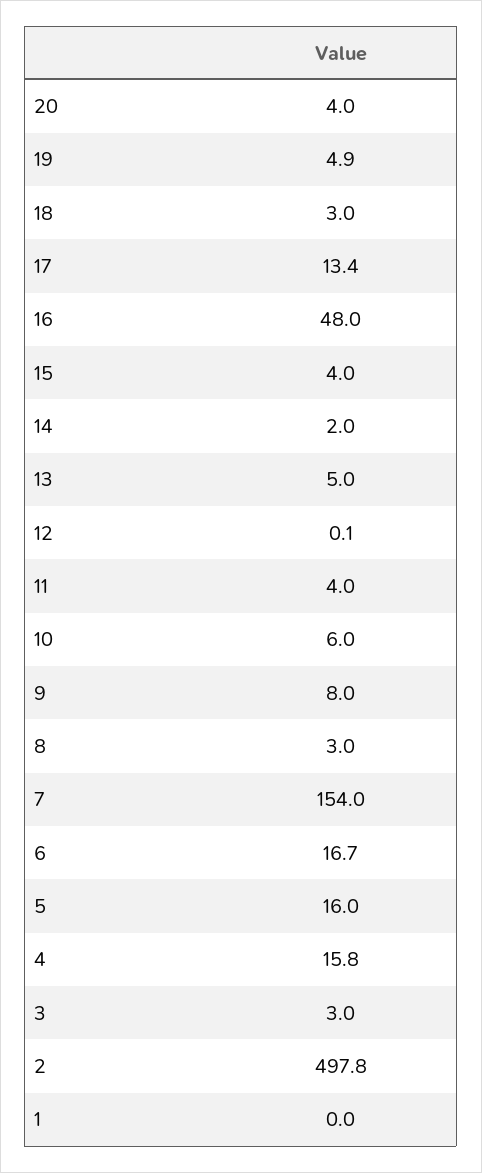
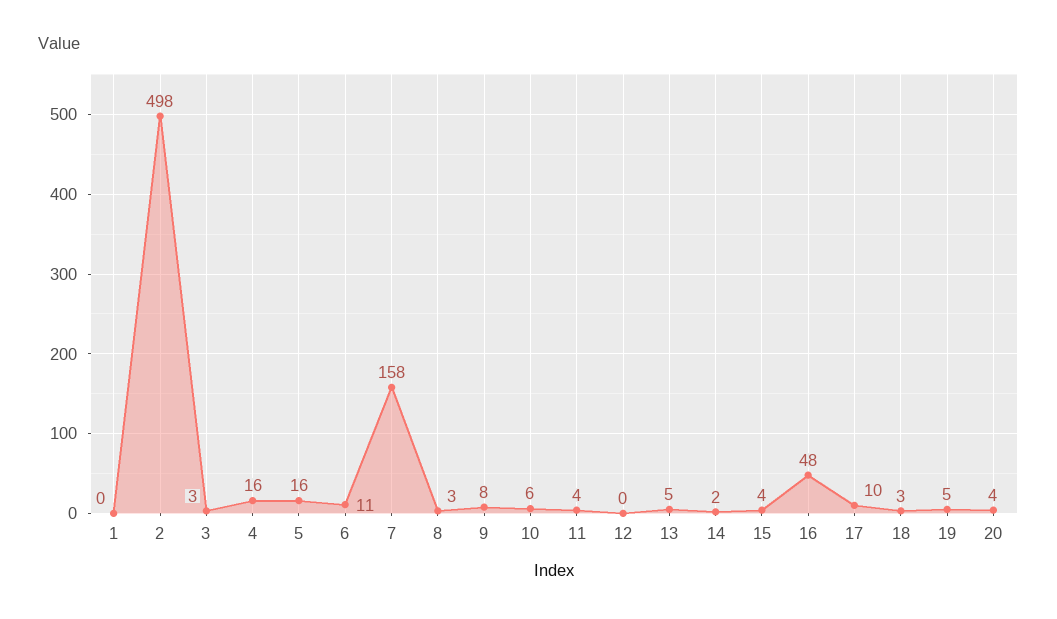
  {
    "20": 4,
    "19": 4.9,
    "18": 3,
-   "17": 13.4,
+   "17": 10,
    "16": 48,
    "15": 4,
    "14": 2,
    "13": 5,
    "12": 0.1,
    "11": 4,
    "10": 6,
    "9": 8,
    "8": 3,
-   "7": 154,
+   "7": 158,
-   "6": 16.7,
+   "6": 11,
    "5": 16,
    "4": 15.8,
    "3": 3,
    "2": 497.8,
    "1": 0
  }

